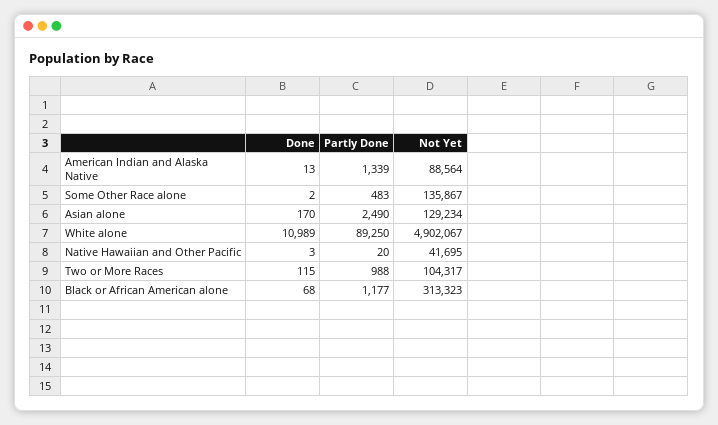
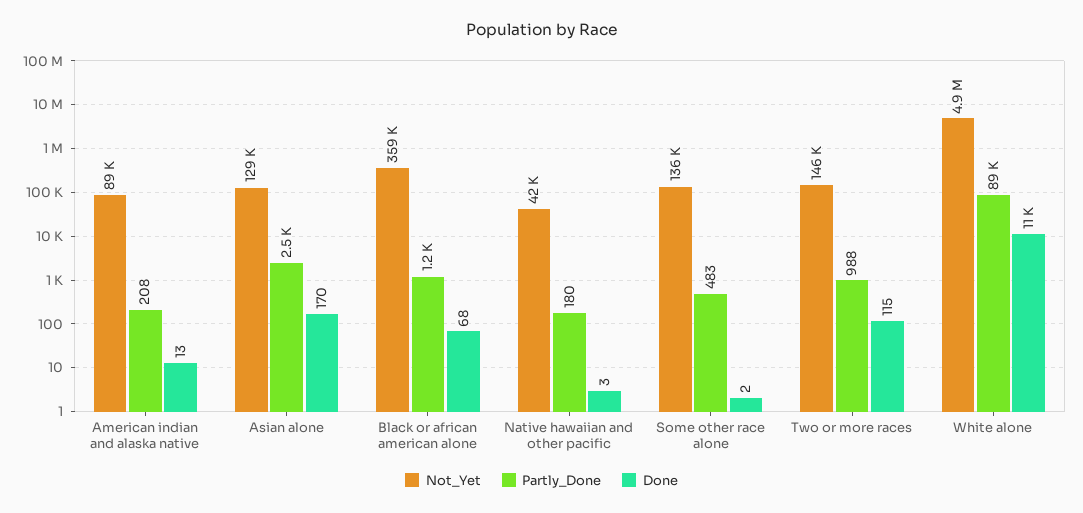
  {
    "Done": {
      "American Indian and Alaska Native": 13,
      "Some Other Race alone": 2,
      "Asian alone": 170,
      "White alone": 10989,
      "Native Hawaiian and Other Pacific": 3,
      "Two or More Races": 115,
      "Black or African American alone": 68
    },
    "Partly Done": {
-     "American Indian and Alaska Native": 1339,
+     "American Indian and Alaska Native": 208,
      "Some Other Race alone": 483,
      "Asian alone": 2490,
      "White alone": 89250,
-     "Native Hawaiian and Other Pacific": 20,
+     "Native Hawaiian and Other Pacific": 180,
      "Two or More Races": 988,
      "Black or African American alone": 1177
    },
    "Not Yet": {
      "American Indian and Alaska Native": 88564,
      "Some Other Race alone": 135867,
      "Asian alone": 129234,
      "White alone": 4902067,
      "Native Hawaiian and Other Pacific": 41695,
-     "Two or More Races": 104317,
+     "Two or More Races": 146000,
-     "Black or African American alone": 313323
+     "Black or African American alone": 359000
    }
  }

